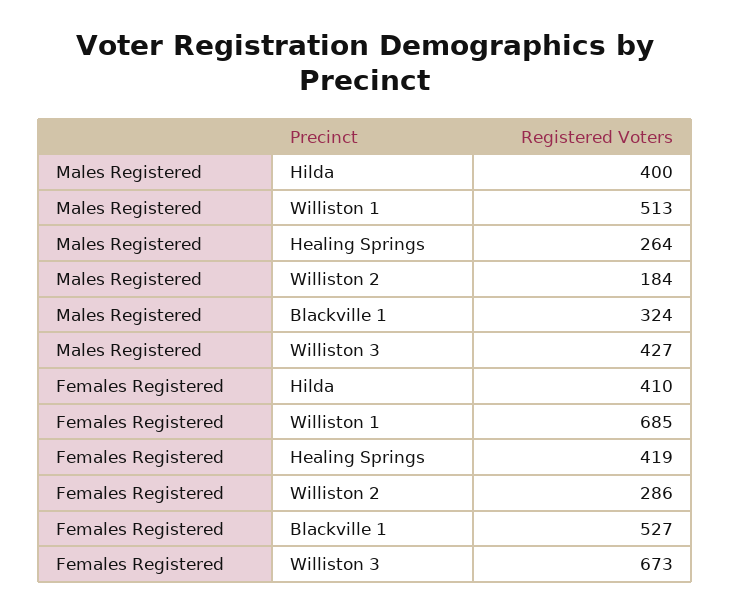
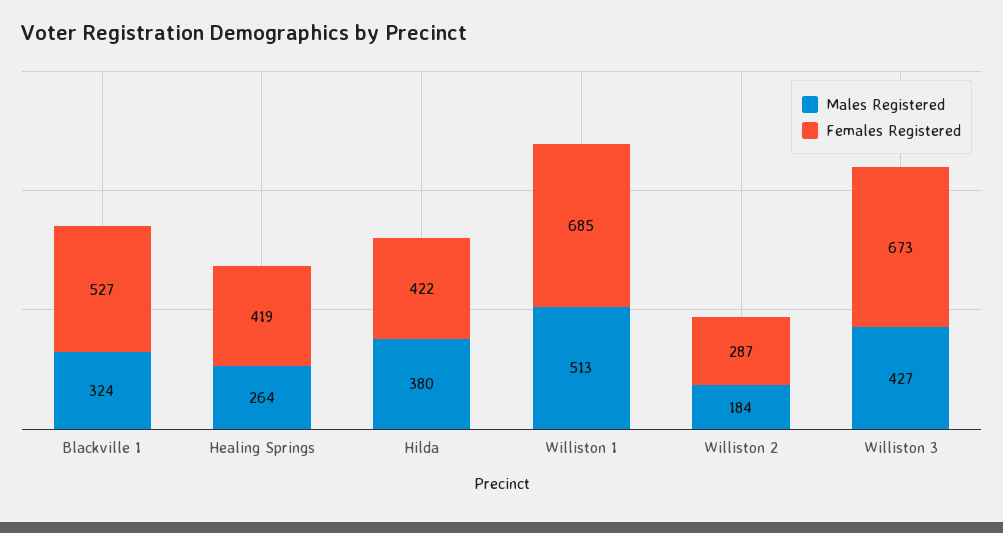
  {
    "Males Registered": {
-     "Hilda": 400,
+     "Hilda": 380,
      "Williston 1": 513,
      "Healing Springs": 264,
      "Williston 2": 184,
      "Blackville 1": 324,
      "Williston 3": 427
    },
    "Females Registered": {
-     "Hilda": 410,
+     "Hilda": 422,
      "Williston 1": 685,
      "Healing Springs": 419,
-     "Williston 2": 286,
+     "Williston 2": 287,
      "Blackville 1": 527,
      "Williston 3": 673
    }
  }

